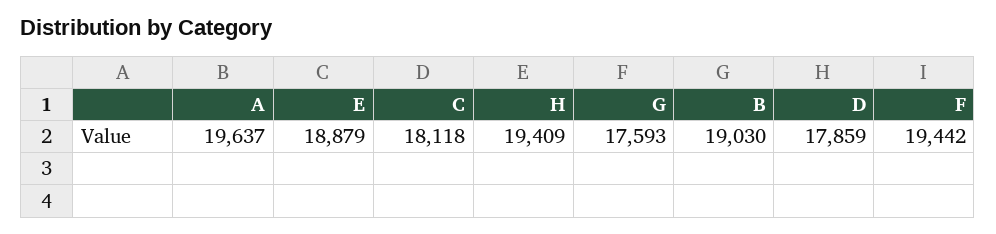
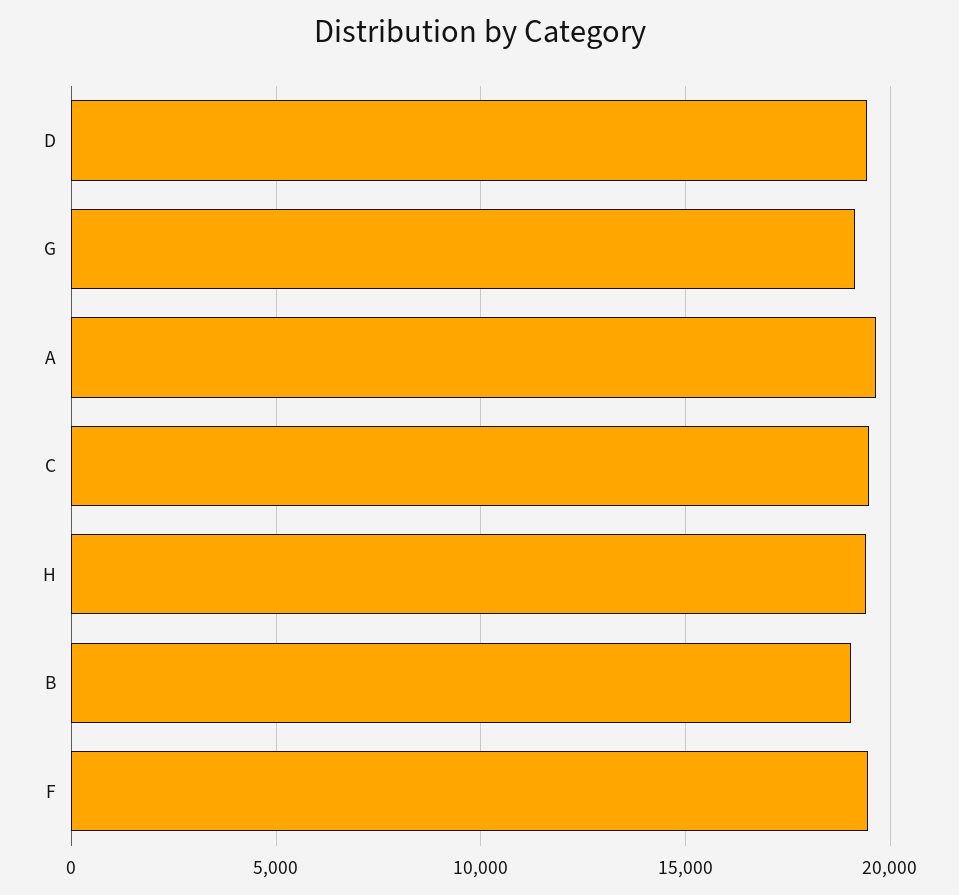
  {
    "A": 19637,
-   "E": 18879,
-   "C": 18118,
+   "C": 19500,
    "H": 19409,
-   "G": 17593,
+   "G": 19000,
    "B": 19030,
-   "D": 17859,
+   "D": 19500,
    "F": 19442
  }

